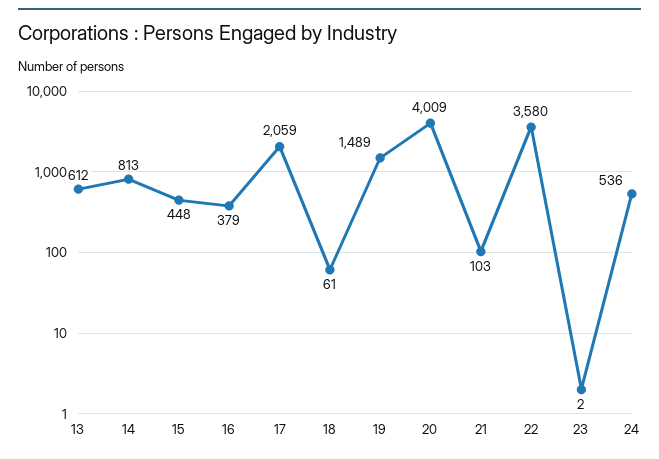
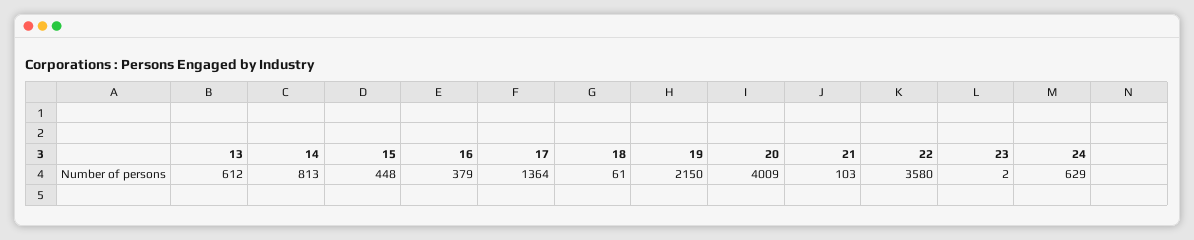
  {
    "13": 612,
    "14": 813,
    "15": 448,
    "16": 379,
-   "17": 2059,
+   "17": 1364,
    "18": 61,
-   "19": 1489,
+   "19": 2150,
    "20": 4009,
    "21": 103,
    "22": 3580,
    "23": 2,
-   "24": 536
+   "24": 629
  }

